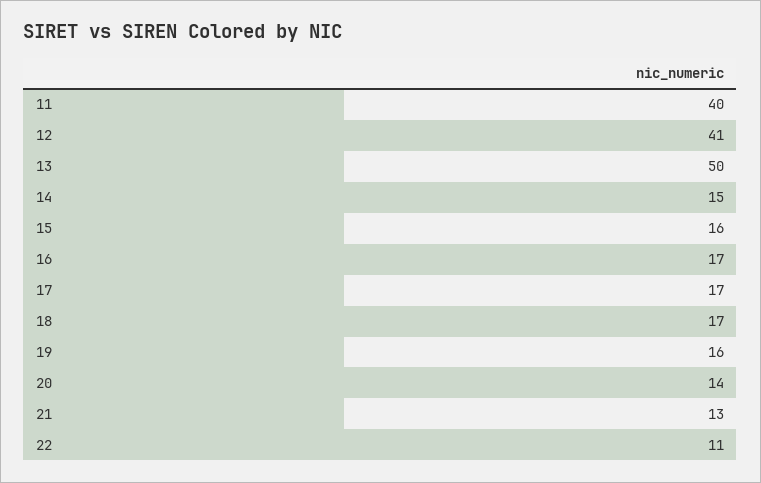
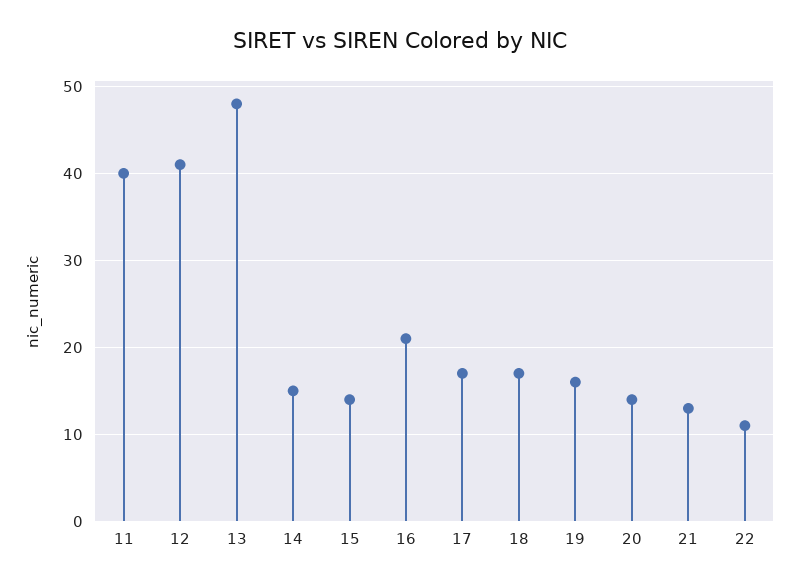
  {
    "11": 40,
    "12": 41,
-   "13": 50,
+   "13": 48,
    "14": 15,
-   "15": 16,
+   "15": 14,
-   "16": 17,
+   "16": 21,
    "17": 17,
    "18": 17,
    "19": 16,
    "20": 14,
    "21": 13,
    "22": 11
  }

